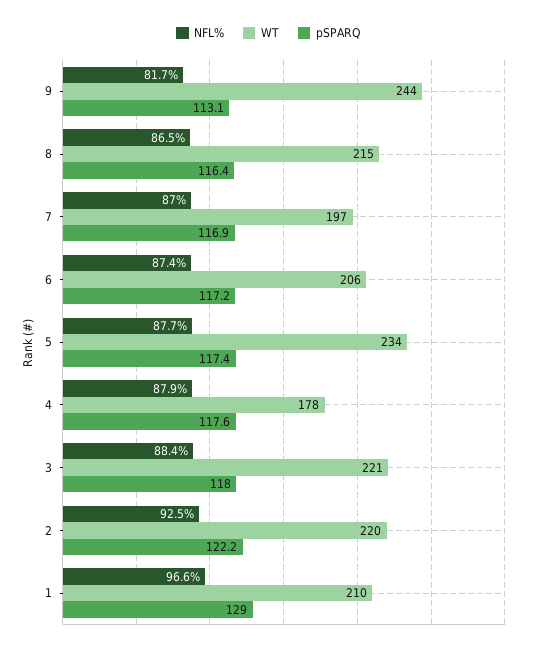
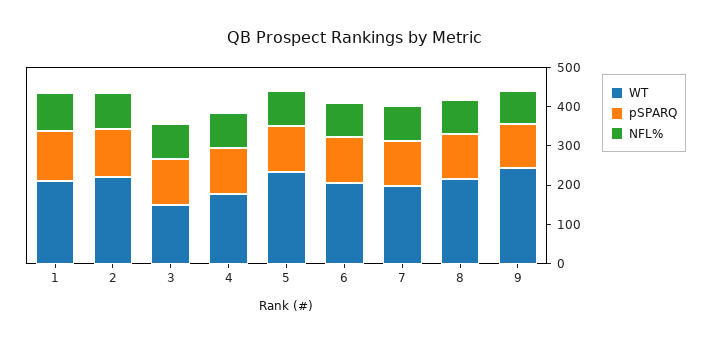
  {
    "NFL%": {
      "9": 81.7,
      "8": 86.5,
      "7": 87,
      "6": 87.4,
      "5": 87.7,
      "4": 87.9,
      "3": 88.4,
      "2": 92.5,
      "1": 96.6
    },
    "WT": {
      "9": 244,
      "8": 215,
      "7": 197,
      "6": 206,
      "5": 234,
      "4": 178,
-     "3": 221,
+     "3": 150,
      "2": 220,
      "1": 210
    },
    "pSPARQ": {
      "9": 113.1,
      "8": 116.4,
      "7": 116.9,
      "6": 117.2,
      "5": 117.4,
      "4": 117.6,
      "3": 118,
      "2": 122.2,
      "1": 129
    }
  }

